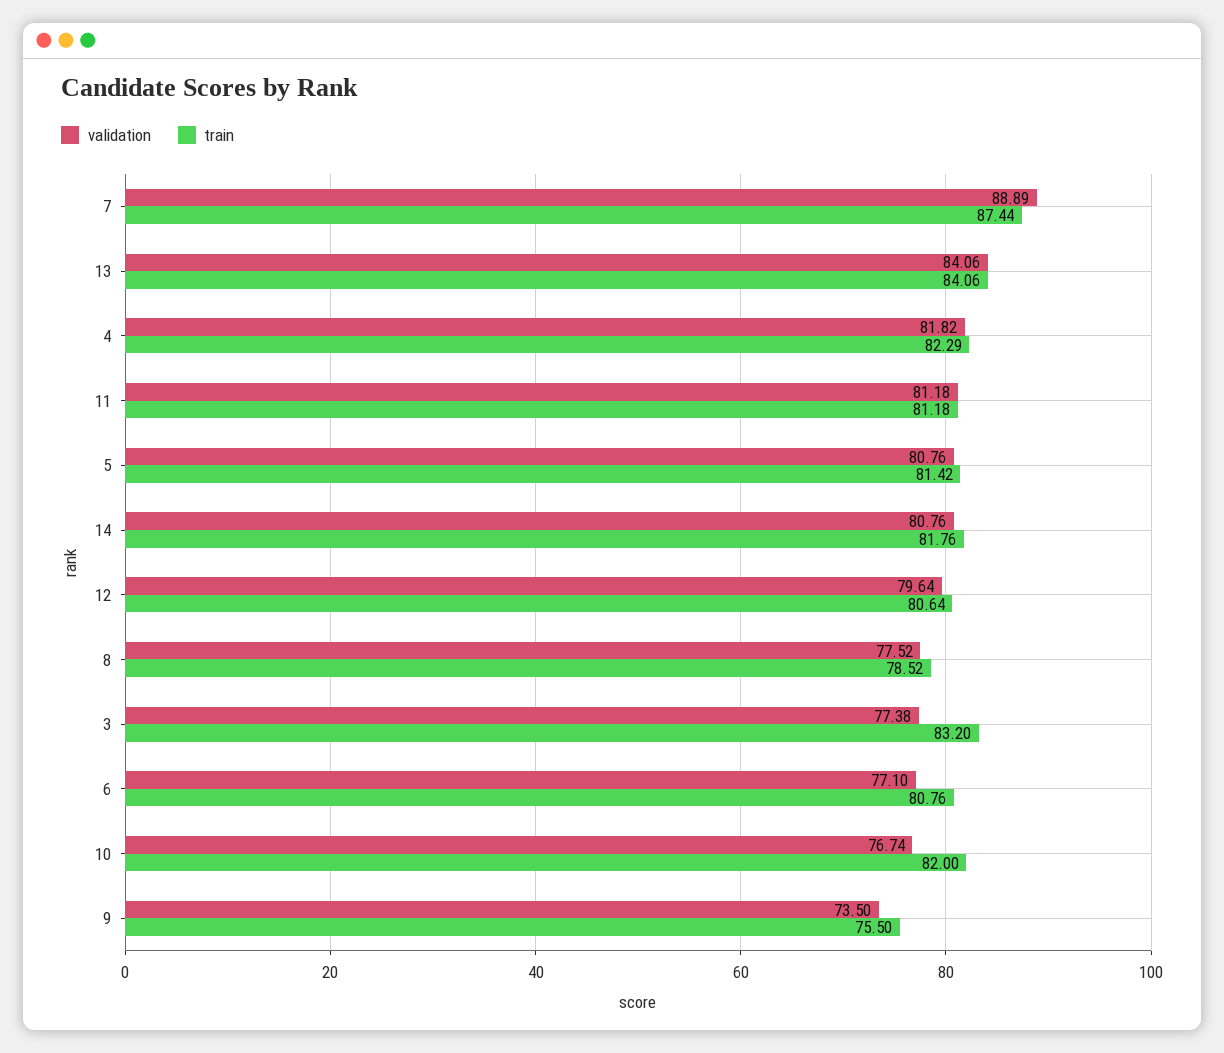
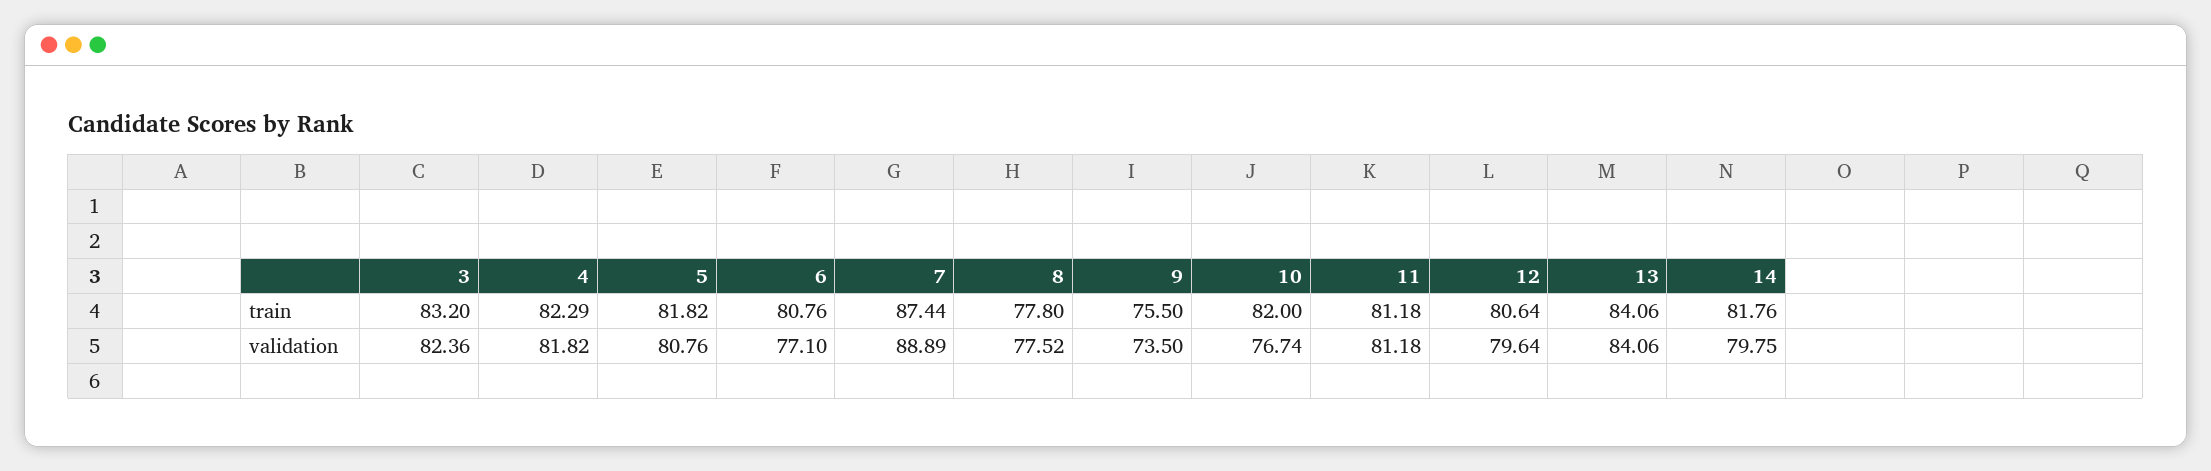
  {
    "validation": {
      "7": 88.89,
      "13": 84.06,
      "4": 81.82,
      "11": 81.18,
      "5": 80.76,
-     "14": 80.76,
+     "14": 79.75,
      "12": 79.64,
      "8": 77.52,
-     "3": 77.38,
+     "3": 82.36,
      "6": 77.1,
      "10": 76.74,
      "9": 73.5
    },
    "train": {
      "7": 87.44,
      "13": 84.06,
      "4": 82.29,
      "11": 81.18,
-     "5": 81.42,
+     "5": 81.82,
      "14": 81.76,
      "12": 80.64,
-     "8": 78.52,
+     "8": 77.8,
      "3": 83.2,
      "6": 80.76,
      "10": 82,
      "9": 75.5
    }
  }

